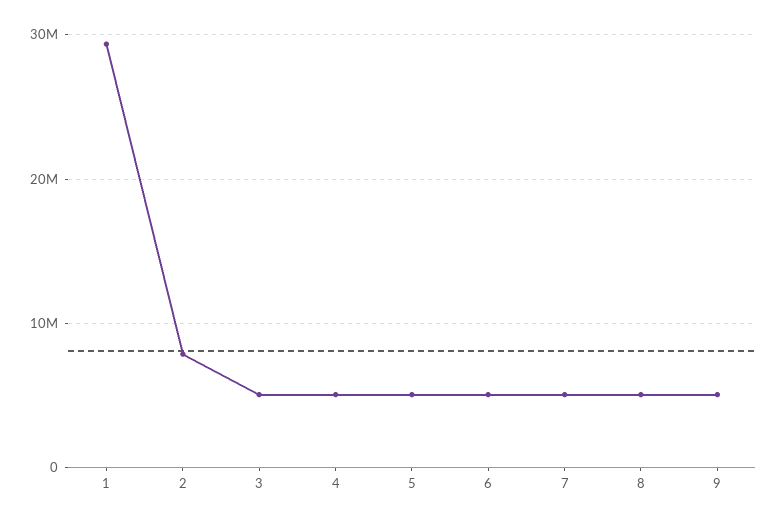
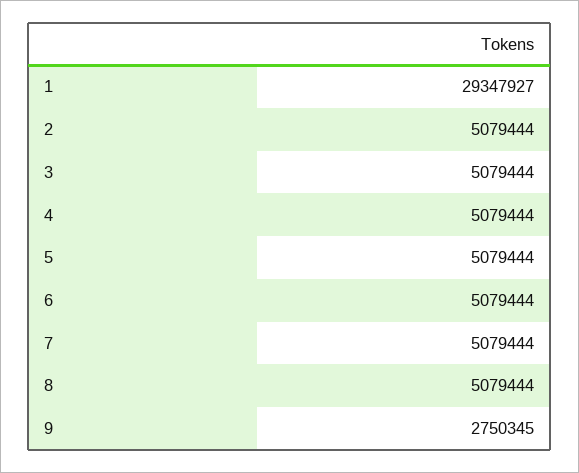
  {
    "1": 29347927,
-   "2": 8000000,
+   "2": 5079444,
    "3": 5079444,
    "4": 5079444,
    "5": 5079444,
    "6": 5079444,
    "7": 5079444,
    "8": 5079444,
-   "9": 5000000
+   "9": 2750345
  }

